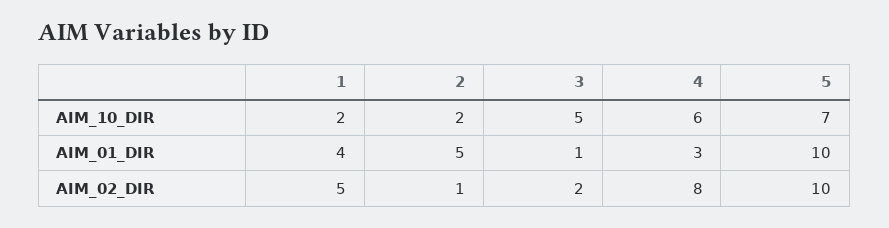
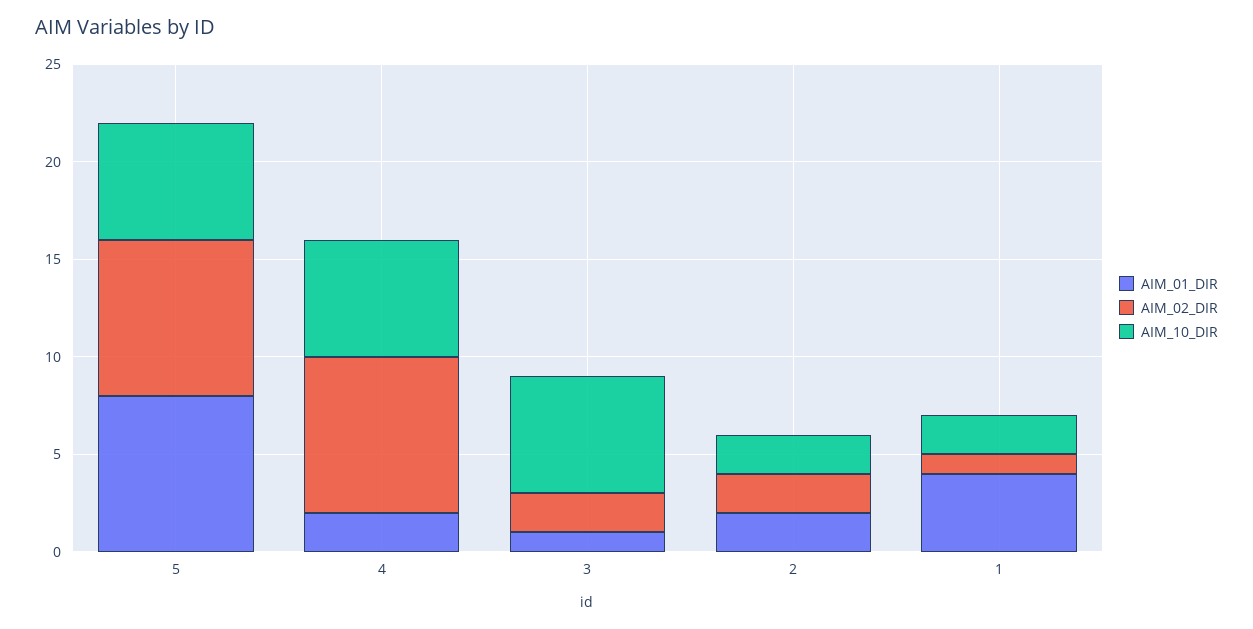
  {
    "AIM_10_DIR": {
      "1": 2,
      "2": 2,
-     "3": 5,
+     "3": 6,
      "4": 6,
-     "5": 7
+     "5": 6
    },
    "AIM_01_DIR": {
      "1": 4,
-     "2": 5,
+     "2": 2,
      "3": 1,
-     "4": 3,
+     "4": 2,
-     "5": 10
+     "5": 8
    },
    "AIM_02_DIR": {
-     "1": 5,
+     "1": 1,
-     "2": 1,
+     "2": 2,
      "3": 2,
      "4": 8,
-     "5": 10
+     "5": 8
    }
  }

